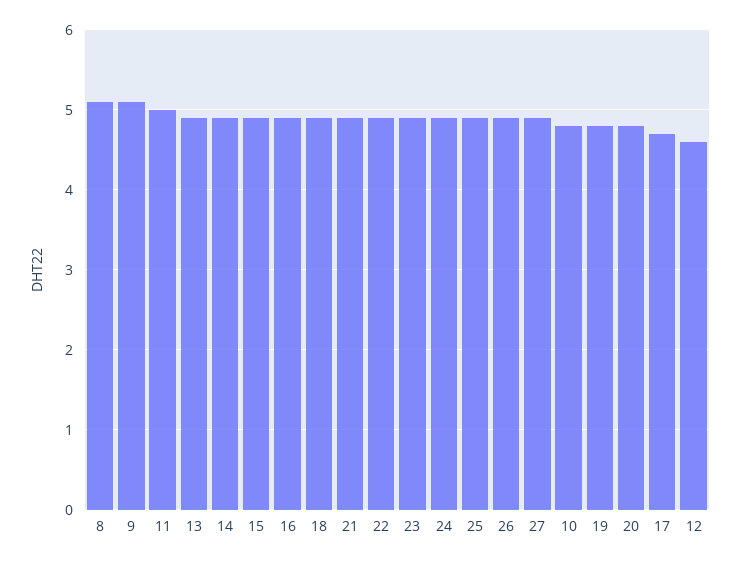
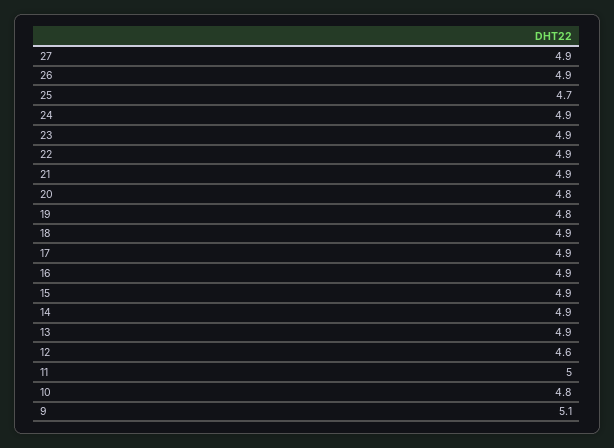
  {
-   "8": 5.1,
    "9": 5.1,
    "11": 5,
    "13": 4.9,
    "14": 4.9,
    "15": 4.9,
    "16": 4.9,
    "18": 4.9,
    "21": 4.9,
    "22": 4.9,
    "23": 4.9,
    "24": 4.9,
-   "25": 4.9,
+   "25": 4.7,
    "26": 4.9,
    "27": 4.9,
    "10": 4.8,
    "19": 4.8,
    "20": 4.8,
-   "17": 4.7,
+   "17": 4.9,
    "12": 4.6
  }

